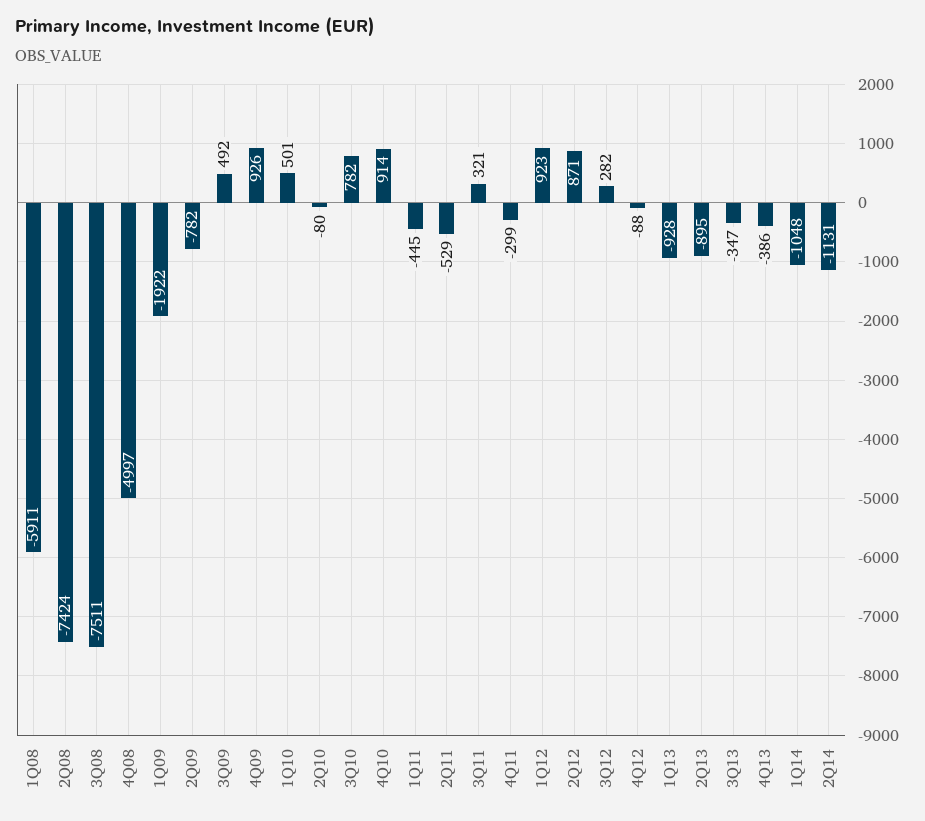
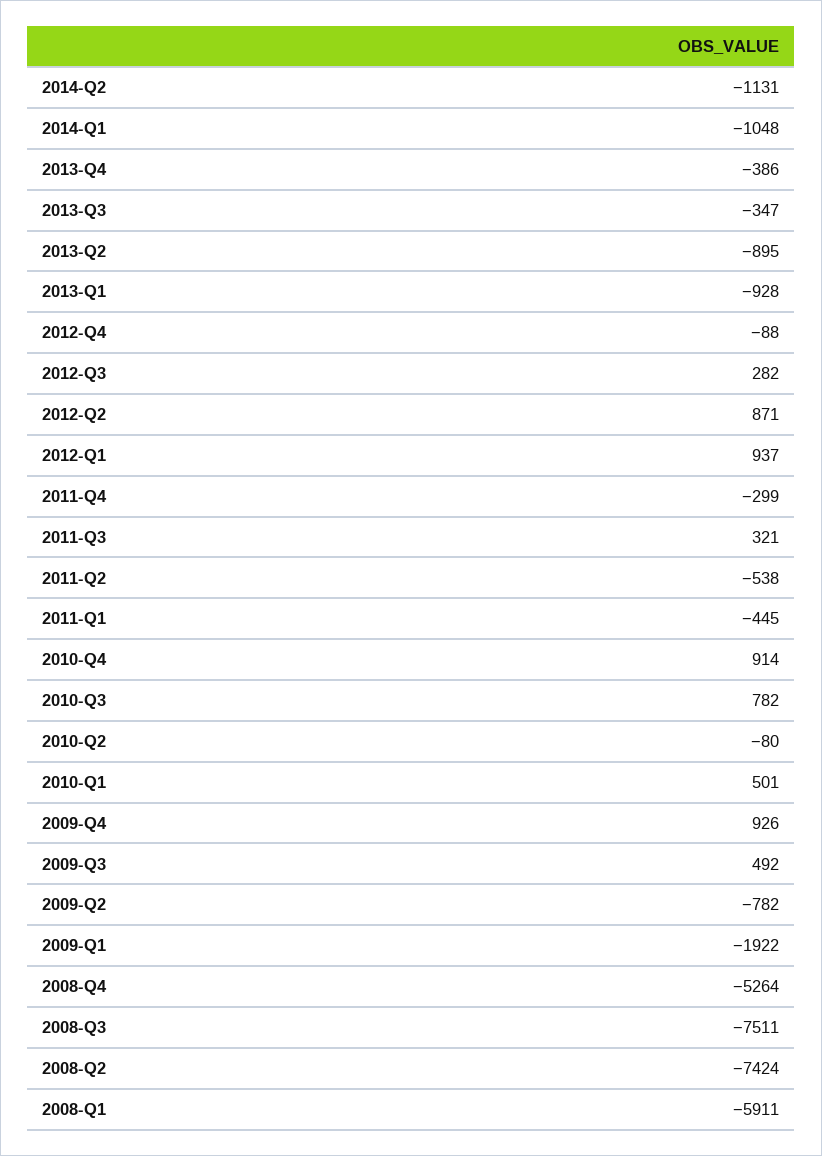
  {
    "1Q08": -5911,
    "2Q08": -7424,
    "3Q08": -7511,
-   "4Q08": -4997,
+   "4Q08": -5264,
    "1Q09": -1922,
    "2Q09": -782,
    "3Q09": 492,
    "4Q09": 926,
    "1Q10": 501,
    "2Q10": -80,
    "3Q10": 782,
    "4Q10": 914,
    "1Q11": -445,
-   "2Q11": -529,
+   "2Q11": -538,
    "3Q11": 321,
    "4Q11": -299,
-   "1Q12": 923,
+   "1Q12": 937,
    "2Q12": 871,
    "3Q12": 282,
    "4Q12": -88,
    "1Q13": -928,
    "2Q13": -895,
    "3Q13": -347,
    "4Q13": -386,
    "1Q14": -1048,
    "2Q14": -1131
  }

